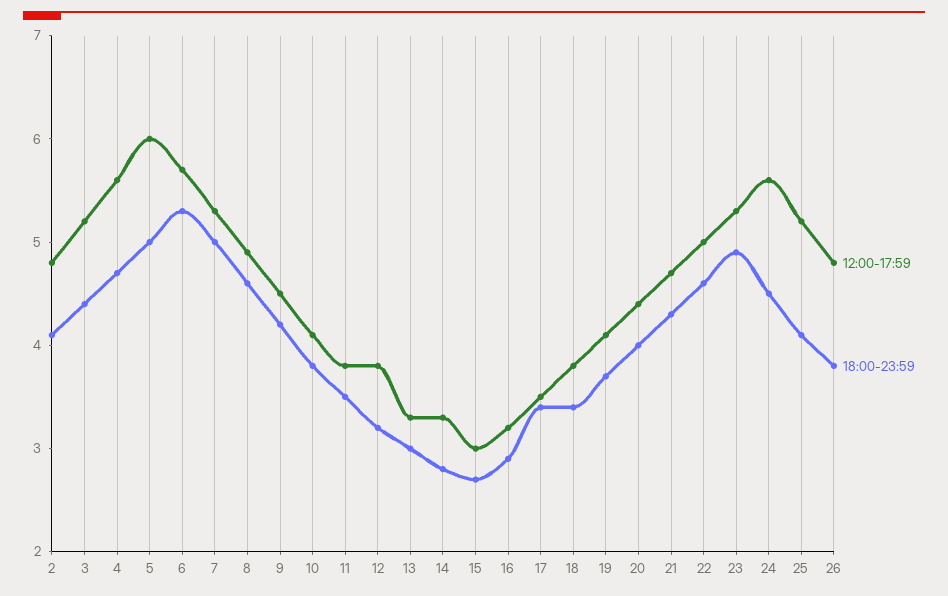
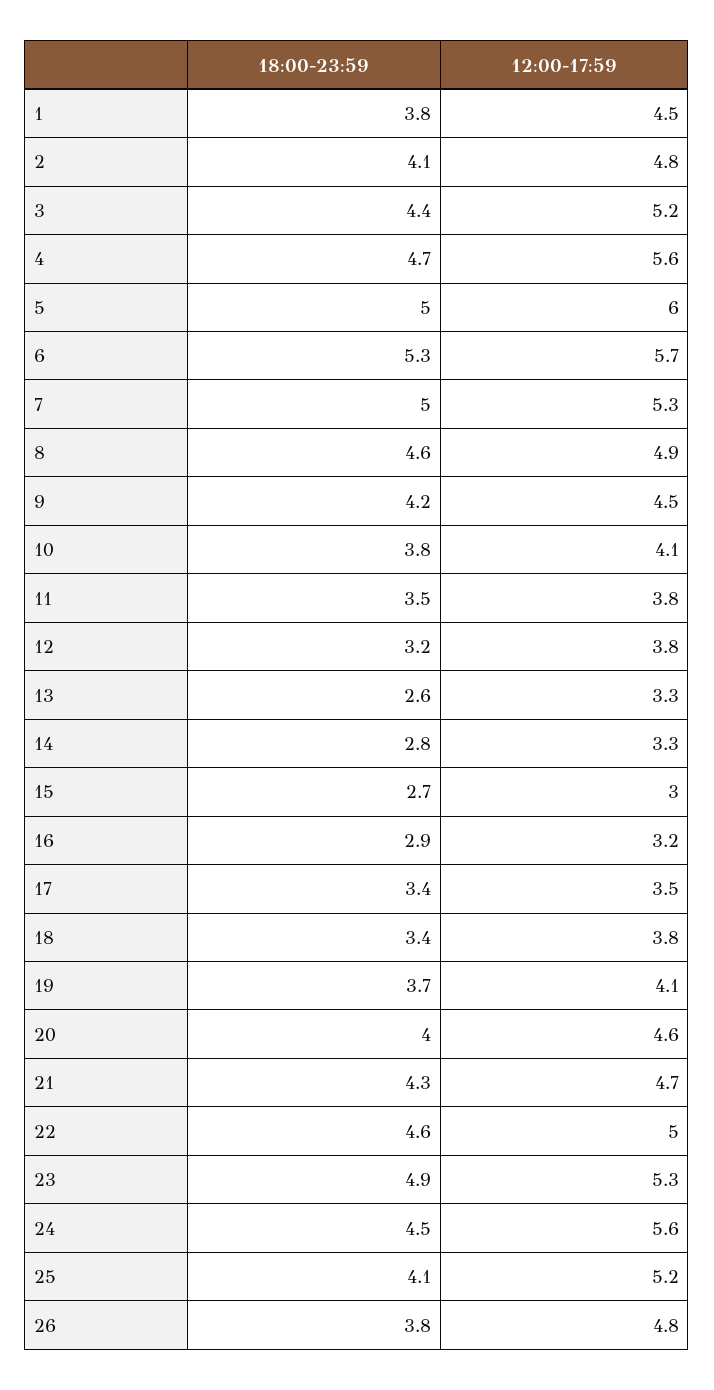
  {
    "12:00-17:59": {
      "2": 4.8,
      "3": 5.2,
      "4": 5.6,
      "5": 6,
      "6": 5.7,
      "7": 5.3,
      "8": 4.9,
      "9": 4.5,
      "10": 4.1,
      "11": 3.8,
      "12": 3.8,
      "13": 3.3,
      "14": 3.3,
      "15": 3,
      "16": 3.2,
      "17": 3.5,
      "18": 3.8,
      "19": 4.1,
-     "20": 4.4,
+     "20": 4.6,
      "21": 4.7,
      "22": 5,
      "23": 5.3,
      "24": 5.6,
      "25": 5.2,
-     "26": 4.8
+     "26": 4.8,
+     "1": 4.5
    },
    "18:00-23:59": {
      "2": 4.1,
      "3": 4.4,
      "4": 4.7,
      "5": 5,
      "6": 5.3,
      "7": 5,
      "8": 4.6,
      "9": 4.2,
      "10": 3.8,
      "11": 3.5,
      "12": 3.2,
-     "13": 3,
+     "13": 2.6,
      "14": 2.8,
      "15": 2.7,
      "16": 2.9,
      "17": 3.4,
      "18": 3.4,
      "19": 3.7,
      "20": 4,
      "21": 4.3,
      "22": 4.6,
      "23": 4.9,
      "24": 4.5,
      "25": 4.1,
-     "26": 3.8
+     "26": 3.8,
+     "1": 3.8
    }
  }

